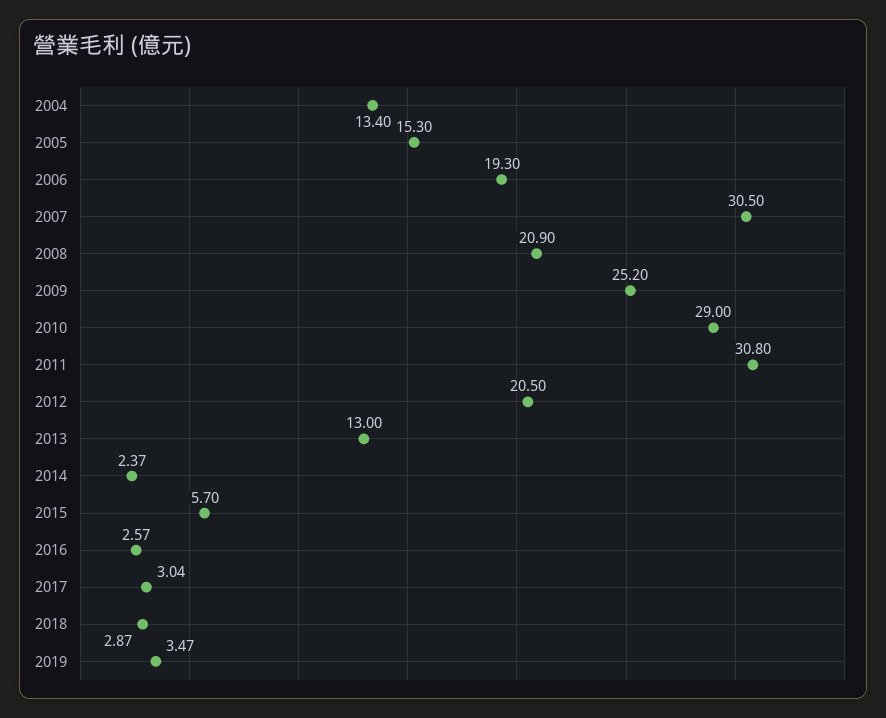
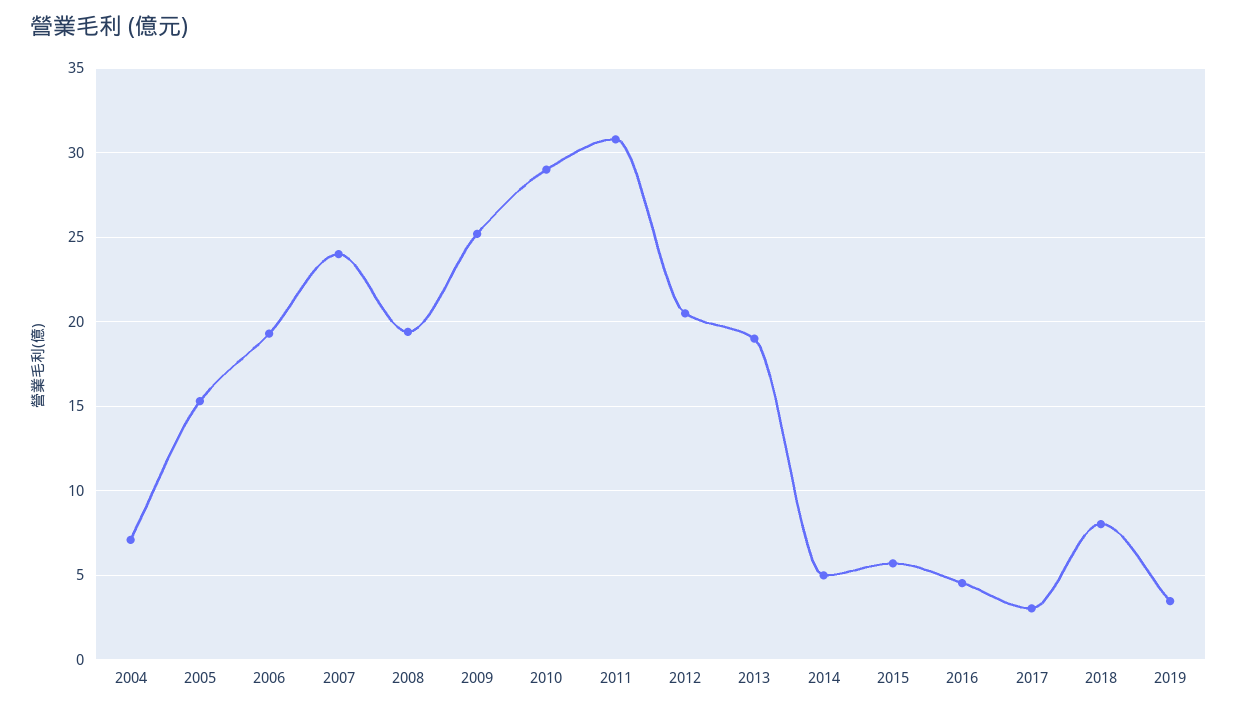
  {
-   "2004": 13.4,
+   "2004": 7,
    "2005": 15.3,
    "2006": 19.3,
-   "2007": 30.5,
+   "2007": 24,
-   "2008": 20.9,
+   "2008": 19.5,
    "2009": 25.2,
    "2010": 29,
    "2011": 30.8,
    "2012": 20.5,
-   "2013": 13,
+   "2013": 19,
-   "2014": 2.37,
+   "2014": 5,
    "2015": 5.7,
-   "2016": 2.57,
+   "2016": 4.5,
    "2017": 3.04,
-   "2018": 2.87,
+   "2018": 8,
    "2019": 3.47
  }

